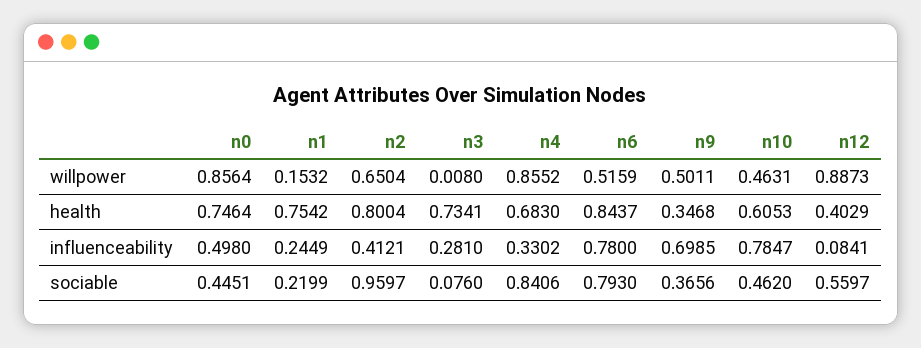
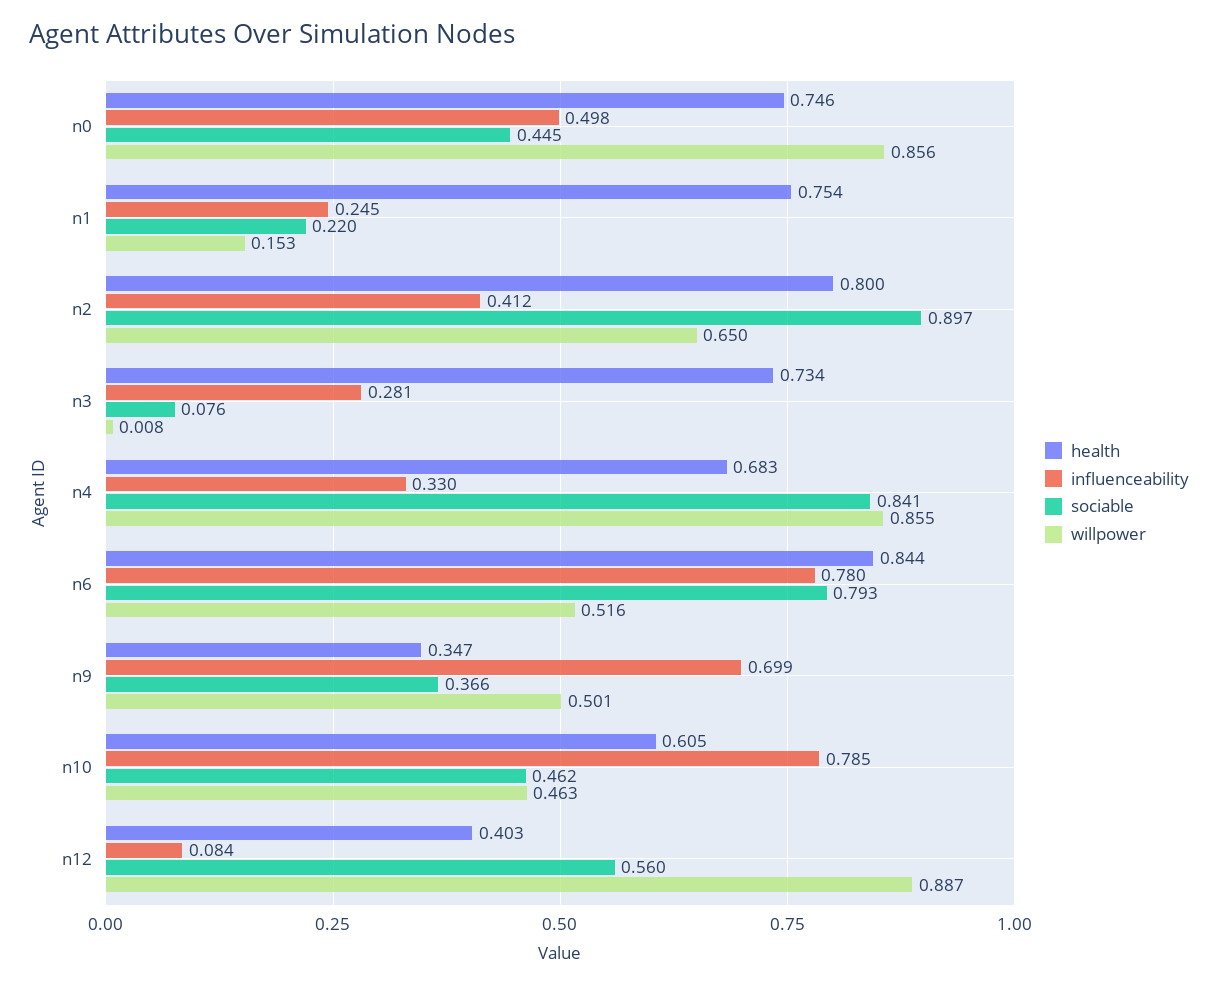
  {
    "willpower": {
      "n0": 0.8564,
      "n1": 0.1532,
      "n2": 0.6504,
      "n3": 0.008,
      "n4": 0.8552,
      "n6": 0.5159,
      "n9": 0.5011,
      "n10": 0.4631,
      "n12": 0.8873
    },
    "health": {
      "n0": 0.7464,
      "n1": 0.7542,
      "n2": 0.8004,
      "n3": 0.7341,
      "n4": 0.683,
      "n6": 0.8437,
      "n9": 0.3468,
      "n10": 0.6053,
      "n12": 0.4029
    },
    "influenceability": {
      "n0": 0.498,
      "n1": 0.2449,
      "n2": 0.4121,
      "n3": 0.281,
      "n4": 0.3302,
      "n6": 0.78,
      "n9": 0.6985,
      "n10": 0.7847,
      "n12": 0.0841
    },
    "sociable": {
      "n0": 0.4451,
      "n1": 0.2199,
-     "n2": 0.9597,
+     "n2": 0.897,
      "n3": 0.076,
      "n4": 0.8406,
      "n6": 0.793,
      "n9": 0.3656,
      "n10": 0.462,
      "n12": 0.5597
    }
  }

